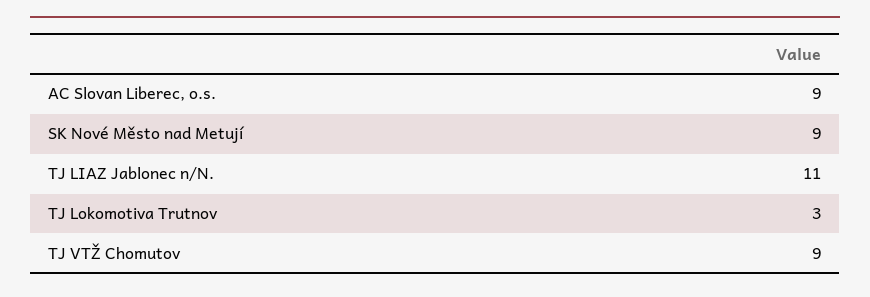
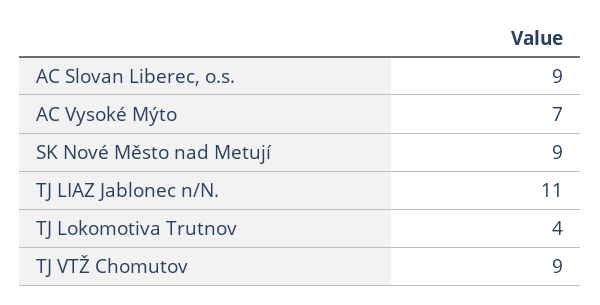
  {
    "AC Slovan Liberec, o.s.": 9,
    "SK Nové Město nad Metují": 9,
    "TJ LIAZ Jablonec n/N.": 11,
-   "TJ Lokomotiva Trutnov": 3,
+   "TJ Lokomotiva Trutnov": 4,
-   "TJ VTŽ Chomutov": 9
+   "TJ VTŽ Chomutov": 9,
+   "AC Vysoké Mýto": 7
  }

